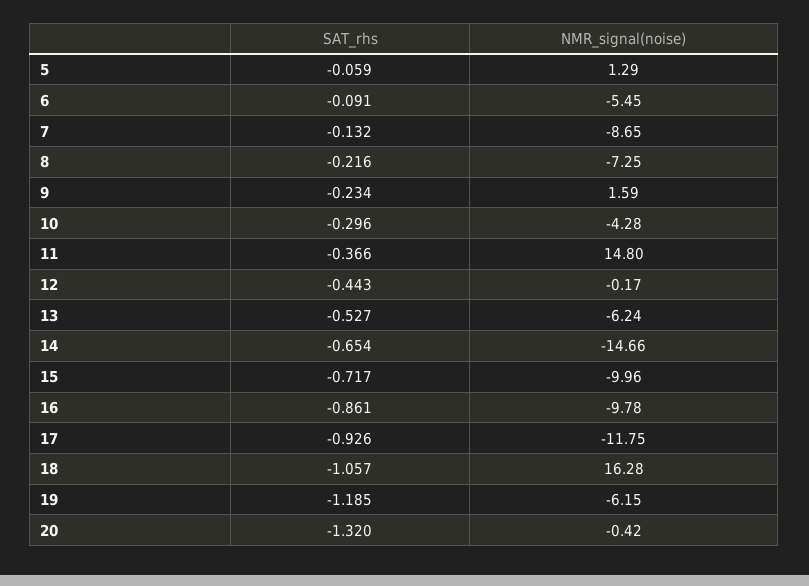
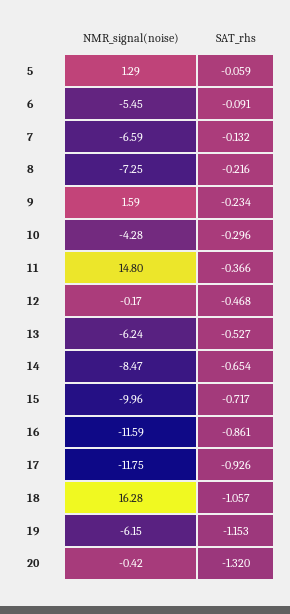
  {
    "SAT_rhs": {
      "5": -0.059,
      "6": -0.091,
      "7": -0.132,
      "8": -0.216,
      "9": -0.234,
      "10": -0.296,
      "11": -0.366,
-     "12": -0.443,
+     "12": -0.468,
      "13": -0.527,
      "14": -0.654,
      "15": -0.717,
      "16": -0.861,
      "17": -0.926,
      "18": -1.057,
-     "19": -1.185,
+     "19": -1.153,
      "20": -1.32
    },
    "NMR_signal(noise)": {
      "5": 1.29,
      "6": -5.45,
-     "7": -8.65,
+     "7": -6.59,
      "8": -7.25,
      "9": 1.59,
      "10": -4.28,
      "11": 14.8,
      "12": -0.17,
      "13": -6.24,
-     "14": -14.66,
+     "14": -8.47,
      "15": -9.96,
-     "16": -9.78,
+     "16": -11.59,
      "17": -11.75,
      "18": 16.28,
      "19": -6.15,
      "20": -0.42
    }
  }

